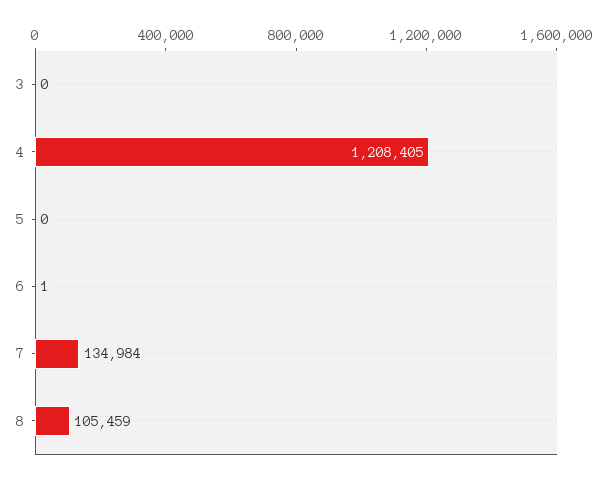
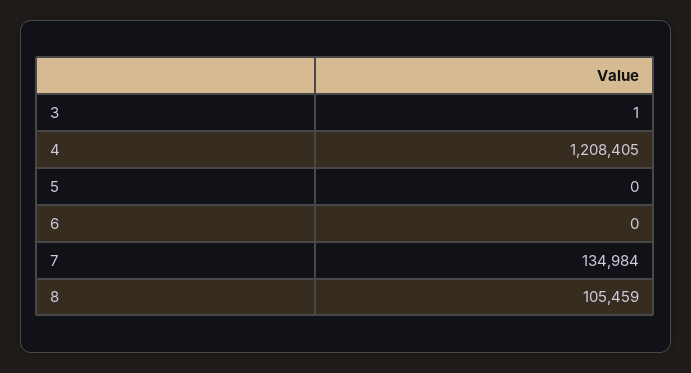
  {
-   "3": 0,
+   "3": 1,
    "4": 1208405,
    "5": 0,
-   "6": 1,
+   "6": 0,
    "7": 134984,
    "8": 105459
  }

